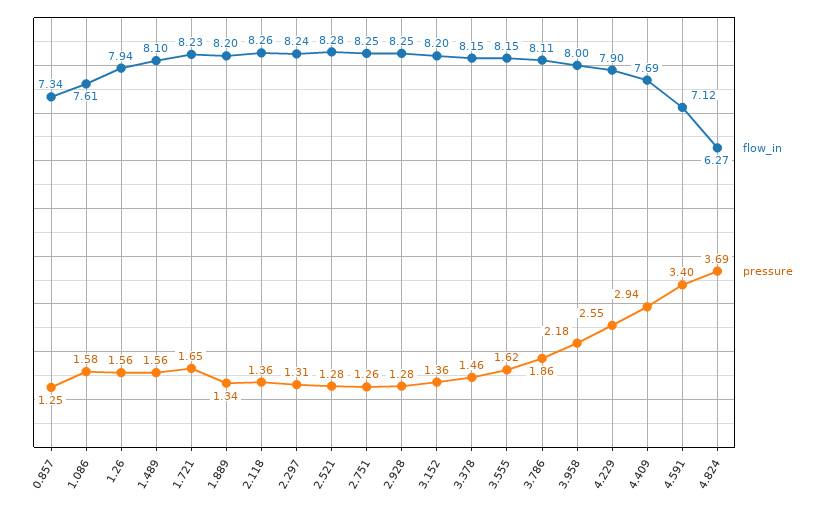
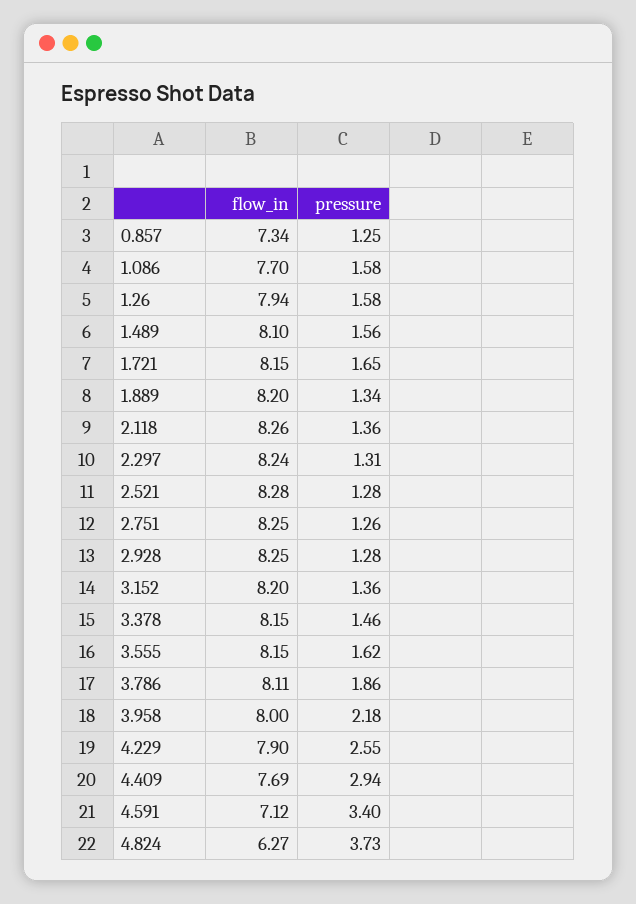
  {
    "flow_in": {
      "0.857": 7.34,
-     "1.086": 7.61,
+     "1.086": 7.7,
      "1.26": 7.94,
      "1.489": 8.1,
-     "1.721": 8.23,
+     "1.721": 8.15,
      "1.889": 8.2,
      "2.118": 8.26,
      "2.297": 8.24,
      "2.521": 8.28,
      "2.751": 8.25,
      "2.928": 8.25,
      "3.152": 8.2,
      "3.378": 8.15,
      "3.555": 8.15,
      "3.786": 8.11,
      "3.958": 8,
      "4.229": 7.9,
      "4.409": 7.69,
      "4.591": 7.12,
      "4.824": 6.27
    },
    "pressure": {
      "0.857": 1.25,
      "1.086": 1.58,
-     "1.26": 1.56,
+     "1.26": 1.58,
      "1.489": 1.56,
      "1.721": 1.65,
      "1.889": 1.34,
      "2.118": 1.36,
      "2.297": 1.31,
      "2.521": 1.28,
      "2.751": 1.26,
      "2.928": 1.28,
      "3.152": 1.36,
      "3.378": 1.46,
      "3.555": 1.62,
      "3.786": 1.86,
      "3.958": 2.18,
      "4.229": 2.55,
      "4.409": 2.94,
      "4.591": 3.4,
-     "4.824": 3.69
+     "4.824": 3.73
    }
  }

